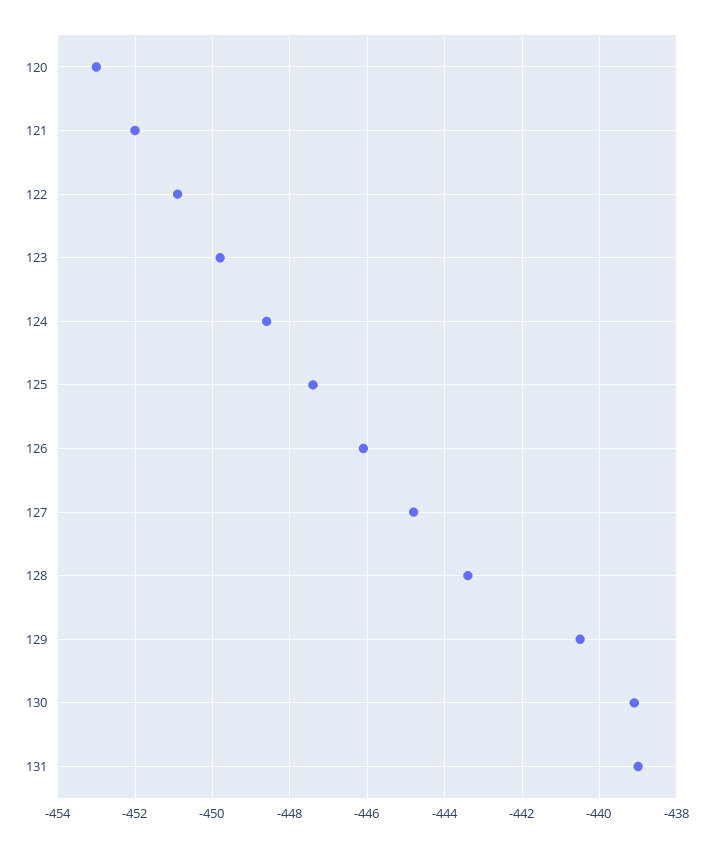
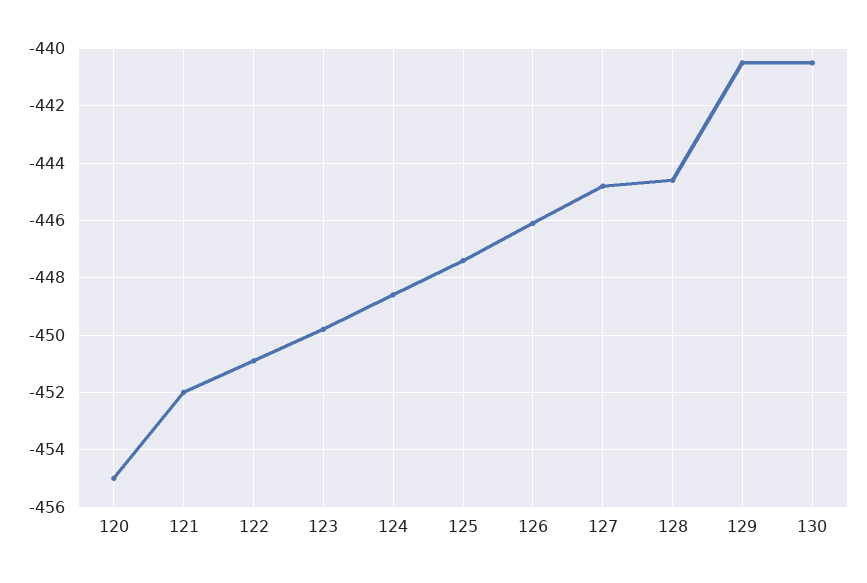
  {
-   "120": -453,
+   "120": -455,
    "121": -452,
    "122": -451,
    "123": -450,
    "124": -448.5,
    "125": -447.5,
    "126": -446,
    "127": -445,
-   "128": -443.5,
+   "128": -444.5,
    "129": -440.5,
-   "130": -439,
+   "130": -440.5
-   "131": -439
  }

